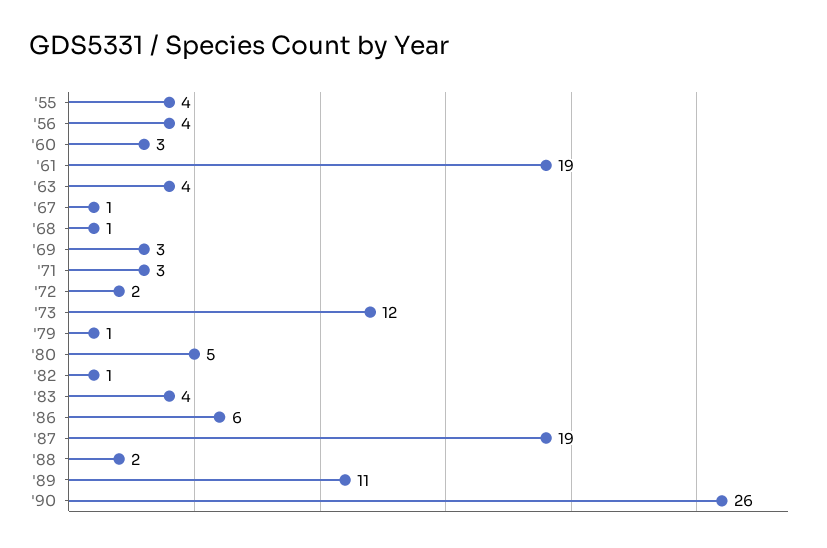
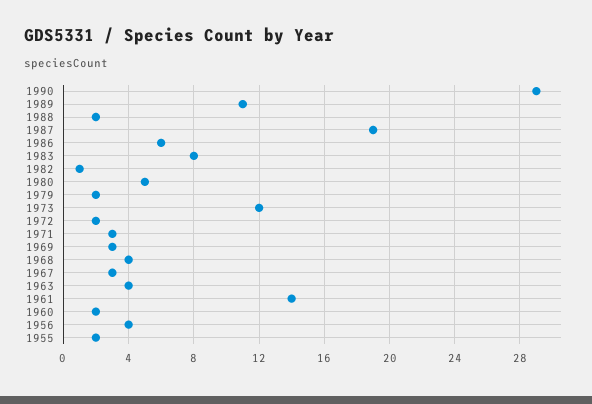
  {
-   "'55": 4,
+   "'55": 2,
    "'56": 4,
-   "'60": 3,
+   "'60": 2,
-   "'61": 19,
+   "'61": 14,
    "'63": 4,
-   "'67": 1,
+   "'67": 3,
-   "'68": 1,
+   "'68": 4,
    "'69": 3,
    "'71": 3,
    "'72": 2,
    "'73": 12,
-   "'79": 1,
+   "'79": 2,
    "'80": 5,
    "'82": 1,
-   "'83": 4,
+   "'83": 8,
    "'86": 6,
    "'87": 19,
    "'88": 2,
    "'89": 11,
-   "'90": 26
+   "'90": 29
  }

